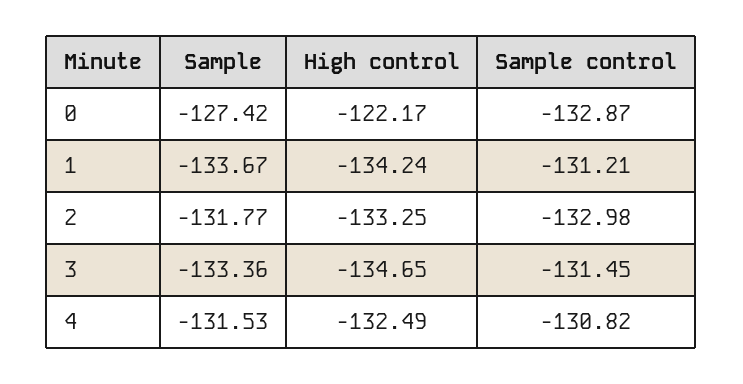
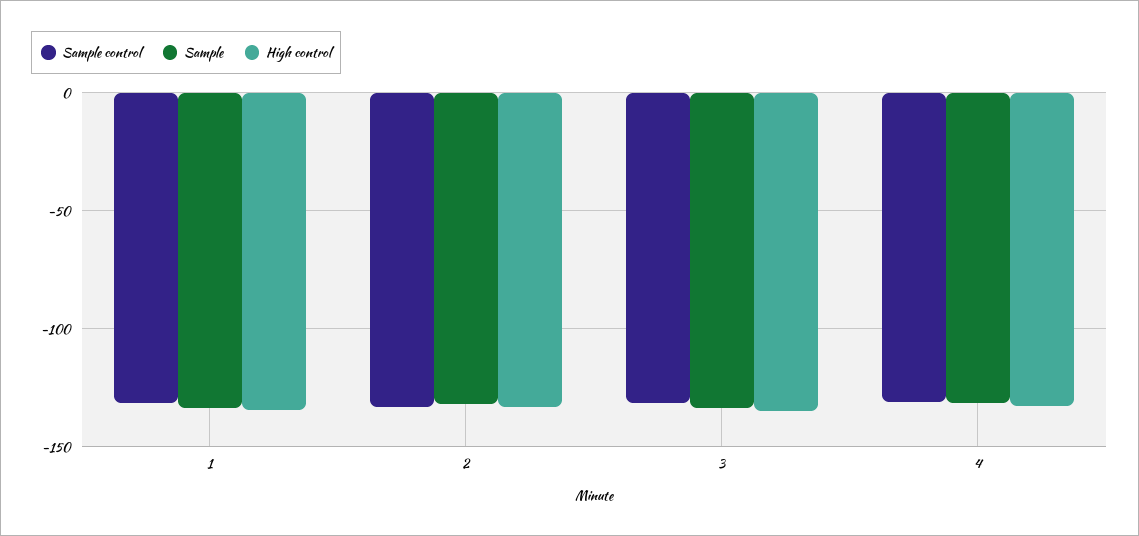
  {
    "Sample": {
-     "0": -127.42,
      "1": -133.67,
      "2": -131.77,
      "3": -133.36,
      "4": -131.53
    },
    "High control": {
-     "0": -122.17,
      "1": -134.24,
      "2": -133.25,
      "3": -134.65,
      "4": -132.49
    },
    "Sample control": {
-     "0": -132.87,
      "1": -131.21,
      "2": -132.98,
      "3": -131.45,
      "4": -130.82
    }
  }

